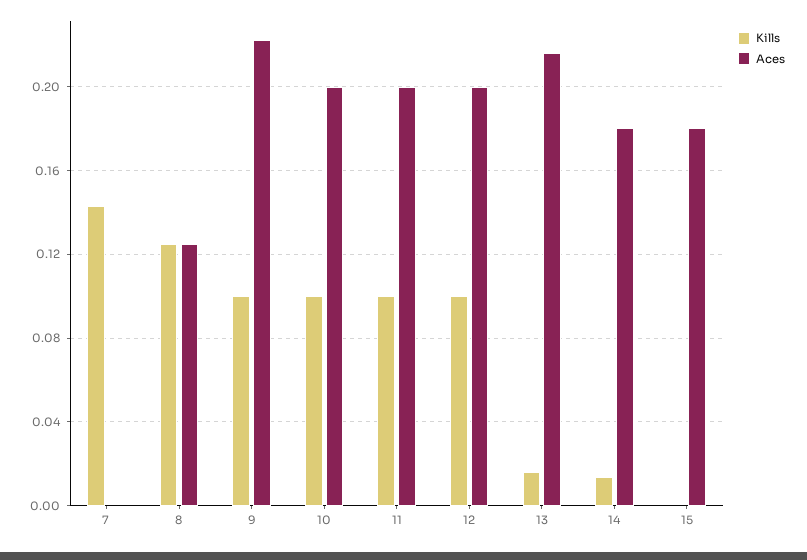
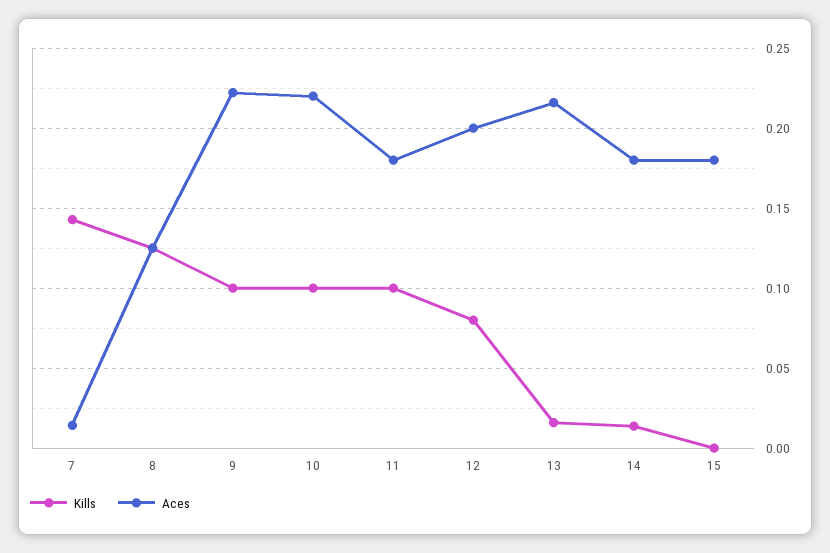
  {
    "Kills": {
      "7": 0.145,
      "8": 0.125,
      "9": 0.1,
      "10": 0.1,
      "11": 0.1,
-     "12": 0.1,
+     "12": 0.08,
      "13": 0.015,
      "14": 0.015,
      "15": 0
    },
    "Aces": {
-     "7": 0,
+     "7": 0.015,
      "8": 0.125,
      "9": 0.22,
-     "10": 0.2,
+     "10": 0.22,
-     "11": 0.2,
+     "11": 0.18,
      "12": 0.2,
      "13": 0.215,
      "14": 0.18,
      "15": 0.18
    }
  }

